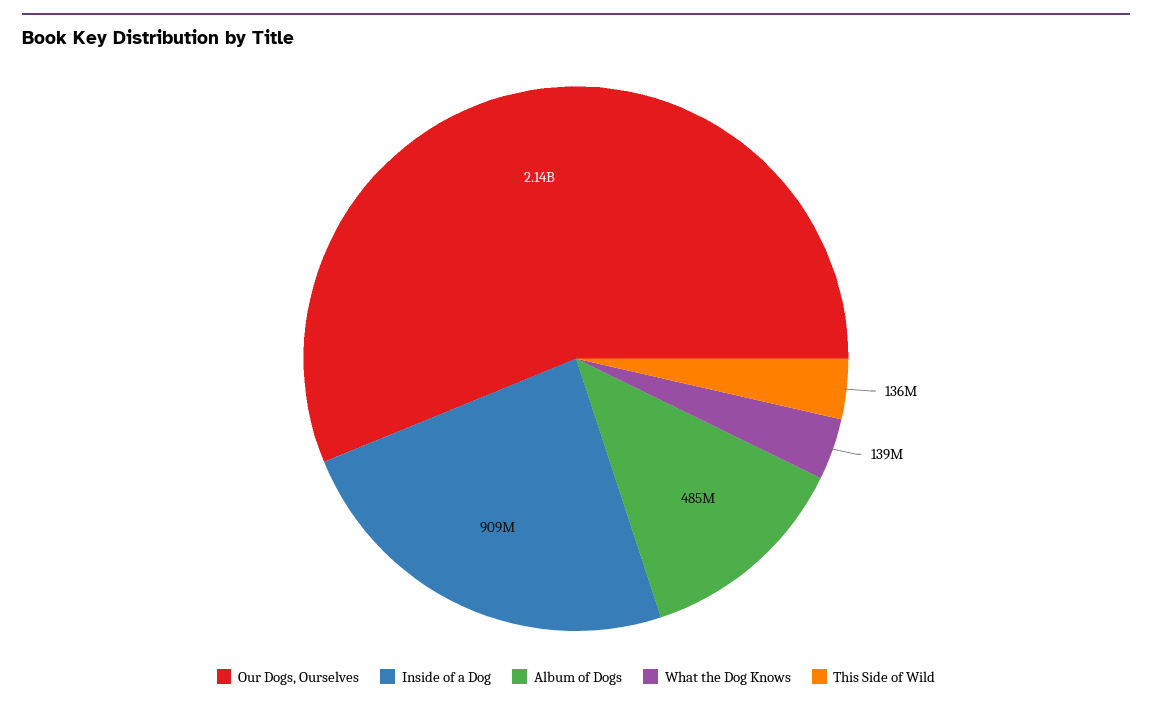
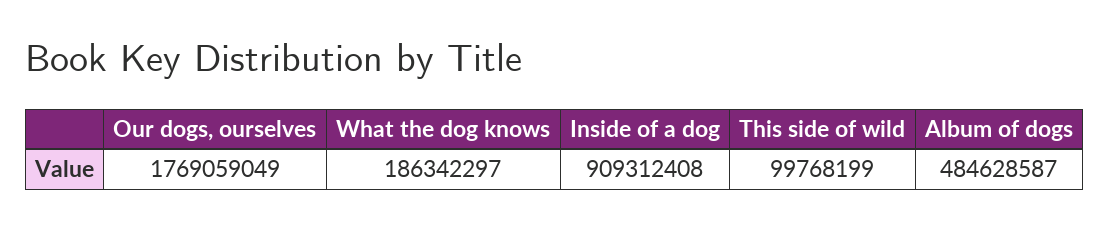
  {
-   "Our Dogs, Ourselves": 2140000000,
+   "Our Dogs, Ourselves": 1769059049,
    "Inside of a Dog": 909312408,
    "Album of Dogs": 484628587,
-   "What the Dog Knows": 139000000,
+   "What the Dog Knows": 186342297,
-   "This Side of Wild": 136000000
+   "This Side of Wild": 99768199
  }

